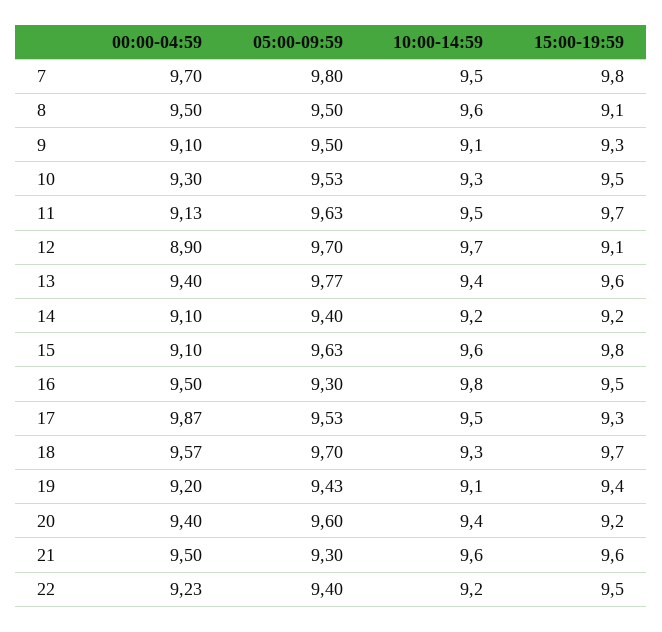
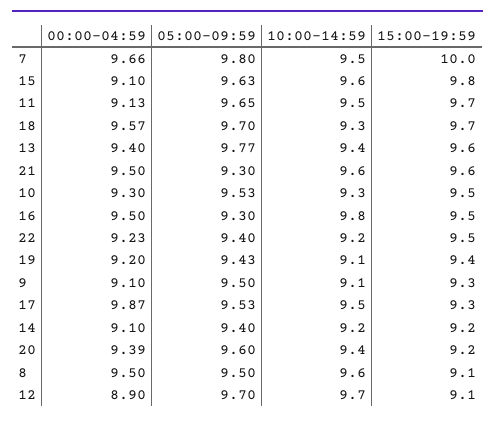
  {
    "00:00-04:59": {
-     "7": 9.7,
+     "7": 9.66,
      "8": 9.5,
      "9": 9.1,
      "10": 9.3,
      "11": 9.13,
      "12": 8.9,
      "13": 9.4,
      "14": 9.1,
      "15": 9.1,
      "16": 9.5,
      "17": 9.87,
      "18": 9.57,
      "19": 9.2,
-     "20": 9.4,
+     "20": 9.39,
      "21": 9.5,
      "22": 9.23
    },
    "05:00-09:59": {
      "7": 9.8,
      "8": 9.5,
      "9": 9.5,
      "10": 9.53,
-     "11": 9.63,
+     "11": 9.65,
      "12": 9.7,
      "13": 9.77,
      "14": 9.4,
      "15": 9.63,
      "16": 9.3,
      "17": 9.53,
      "18": 9.7,
      "19": 9.43,
      "20": 9.6,
      "21": 9.3,
      "22": 9.4
    },
    "10:00-14:59": {
      "7": 9.5,
      "8": 9.6,
      "9": 9.1,
      "10": 9.3,
      "11": 9.5,
      "12": 9.7,
      "13": 9.4,
      "14": 9.2,
      "15": 9.6,
      "16": 9.8,
      "17": 9.5,
      "18": 9.3,
      "19": 9.1,
      "20": 9.4,
      "21": 9.6,
      "22": 9.2
    },
    "15:00-19:59": {
-     "7": 9.8,
+     "7": 10,
      "8": 9.1,
      "9": 9.3,
      "10": 9.5,
      "11": 9.7,
      "12": 9.1,
      "13": 9.6,
      "14": 9.2,
      "15": 9.8,
      "16": 9.5,
      "17": 9.3,
      "18": 9.7,
      "19": 9.4,
      "20": 9.2,
      "21": 9.6,
      "22": 9.5
    }
  }

